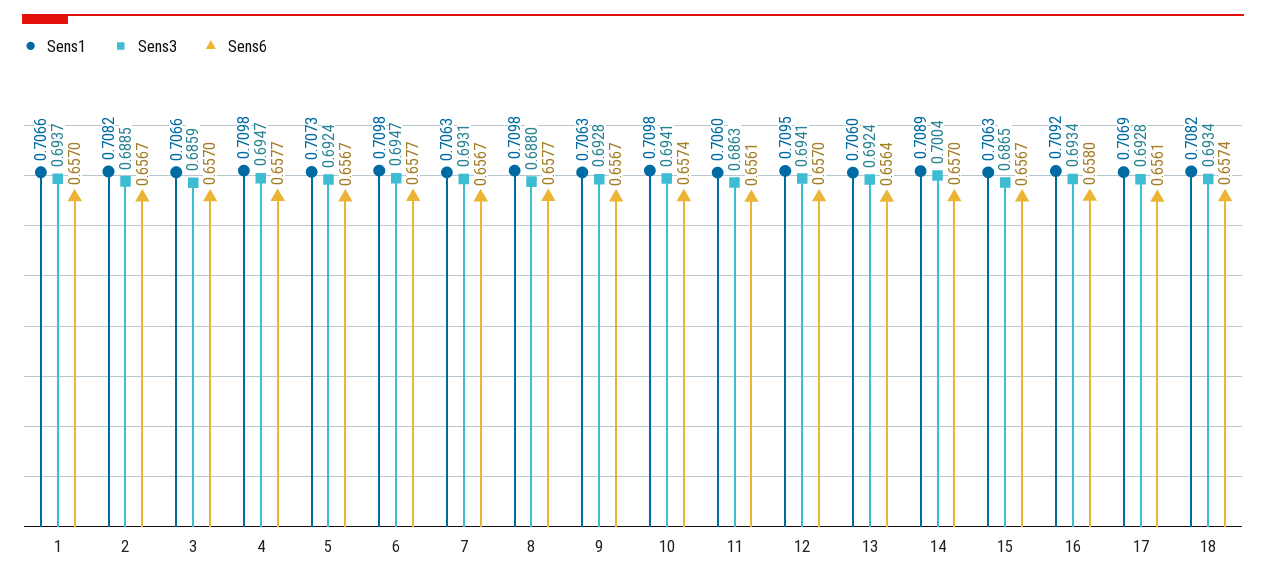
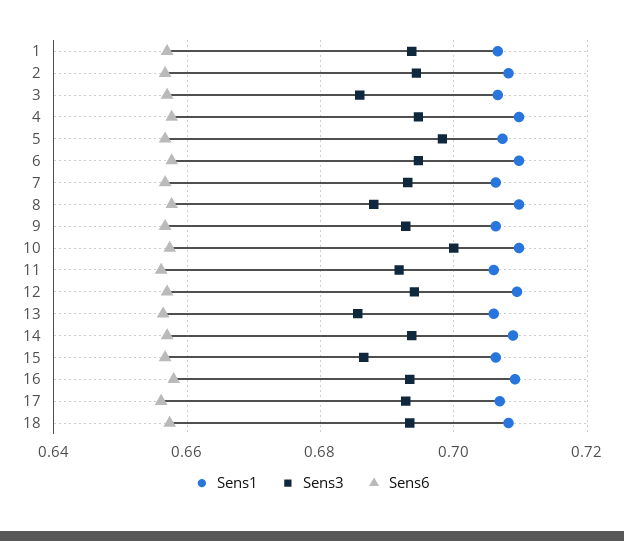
  {
    "Sens1": {
      "1": 0.7066,
      "2": 0.7082,
      "3": 0.7066,
      "4": 0.7098,
      "5": 0.7073,
      "6": 0.7098,
      "7": 0.7063,
      "8": 0.7098,
      "9": 0.7063,
      "10": 0.7098,
      "11": 0.706,
      "12": 0.7095,
      "13": 0.706,
      "14": 0.7089,
      "15": 0.7063,
      "16": 0.7092,
      "17": 0.7069,
      "18": 0.7082
    },
    "Sens3": {
      "1": 0.6937,
-     "2": 0.6885,
+     "2": 0.694,
      "3": 0.6859,
      "4": 0.6947,
-     "5": 0.6924,
+     "5": 0.698,
      "6": 0.6947,
      "7": 0.6931,
      "8": 0.688,
      "9": 0.6928,
-     "10": 0.6941,
+     "10": 0.7,
-     "11": 0.6863,
+     "11": 0.692,
      "12": 0.6941,
-     "13": 0.6924,
+     "13": 0.686,
-     "14": 0.7004,
+     "14": 0.694,
      "15": 0.6865,
      "16": 0.6934,
      "17": 0.6928,
      "18": 0.6934
    },
    "Sens6": {
      "1": 0.657,
      "2": 0.6567,
      "3": 0.657,
      "4": 0.6577,
      "5": 0.6567,
      "6": 0.6577,
      "7": 0.6567,
      "8": 0.6577,
      "9": 0.6567,
      "10": 0.6574,
      "11": 0.6561,
      "12": 0.657,
      "13": 0.6564,
      "14": 0.657,
      "15": 0.6567,
      "16": 0.658,
      "17": 0.6561,
      "18": 0.6574
    }
  }

